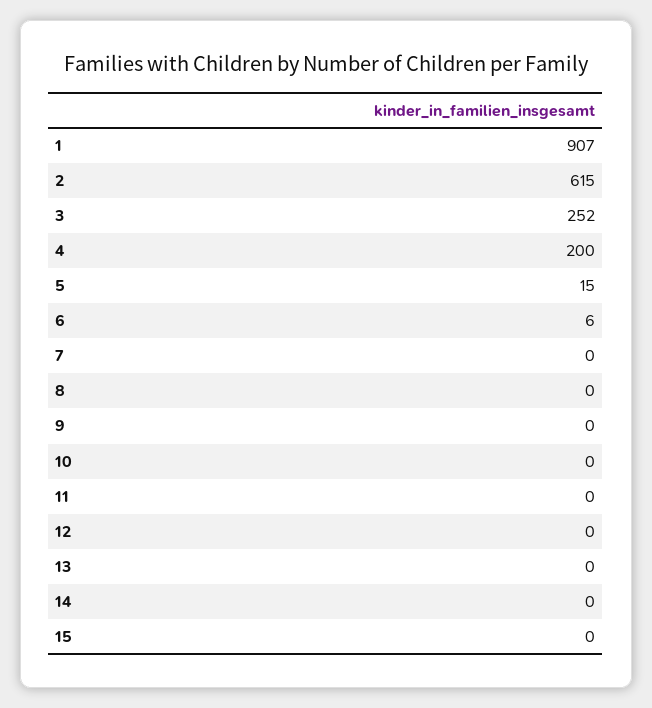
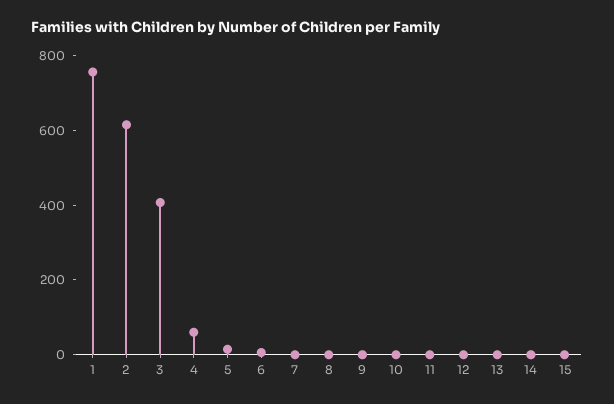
  {
-   "1": 907,
+   "1": 750,
    "2": 615,
-   "3": 252,
+   "3": 400,
-   "4": 200,
+   "4": 50,
    "5": 15,
    "6": 6,
    "7": 0,
    "8": 0,
    "9": 0,
    "10": 0,
    "11": 0,
    "12": 0,
    "13": 0,
    "14": 0,
    "15": 0
  }

